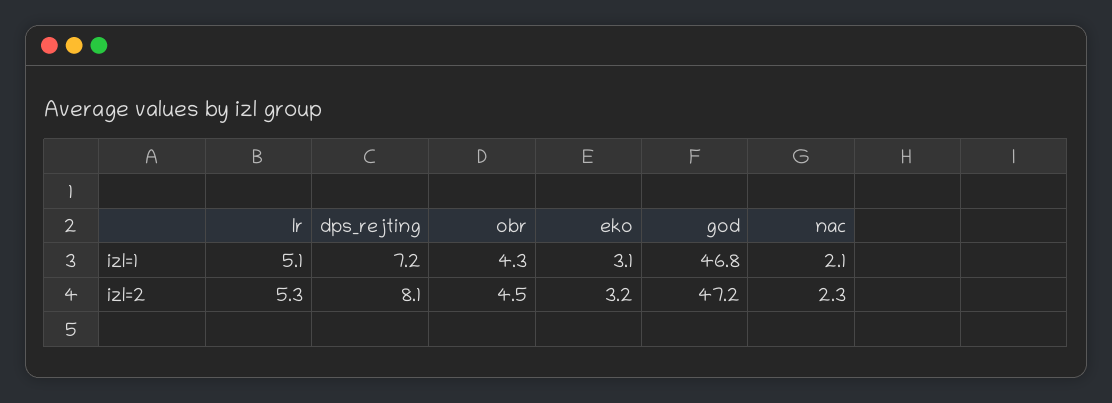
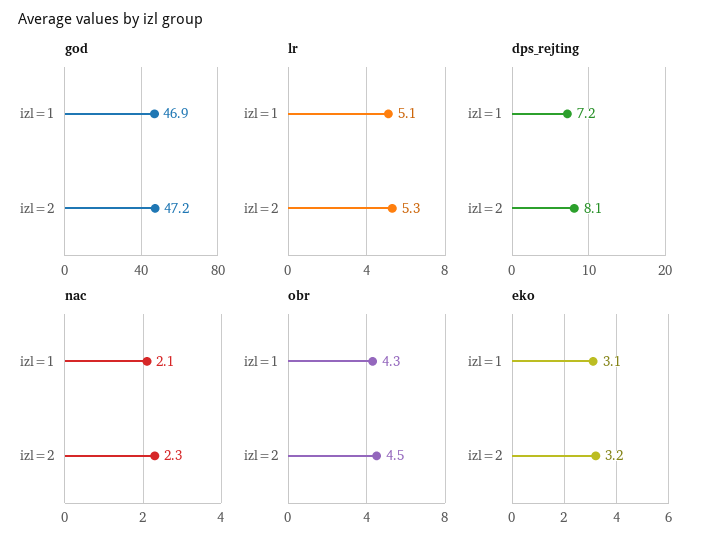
  {
    "lr": {
      "izl=1": 5.1,
      "izl=2": 5.3
    },
    "dps_rejting": {
      "izl=1": 7.2,
      "izl=2": 8.1
    },
    "obr": {
      "izl=1": 4.3,
      "izl=2": 4.5
    },
    "eko": {
      "izl=1": 3.1,
      "izl=2": 3.2
    },
    "god": {
-     "izl=1": 46.8,
+     "izl=1": 46.9,
      "izl=2": 47.2
    },
    "nac": {
      "izl=1": 2.1,
      "izl=2": 2.3
    }
  }

